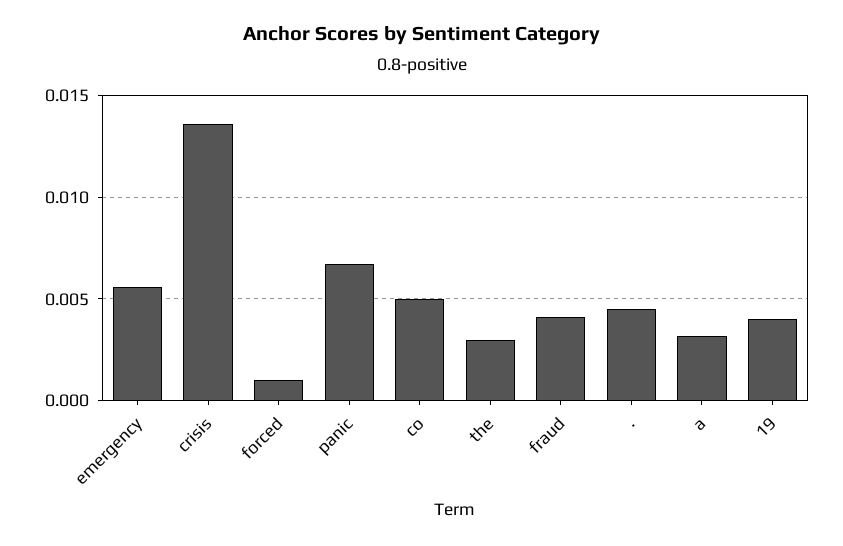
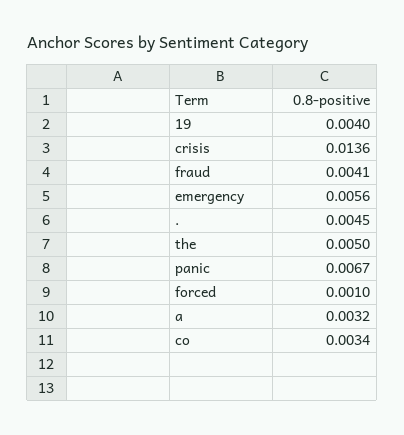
  {
    "emergency": 0.0056,
    "crisis": 0.0136,
    "forced": 0.001,
    "panic": 0.0067,
-   "co": 0.005,
+   "co": 0.0034,
-   "the": 0.003,
+   "the": 0.005,
    "fraud": 0.0041,
    ".": 0.0045,
    "a": 0.0032,
    "19": 0.004
  }

